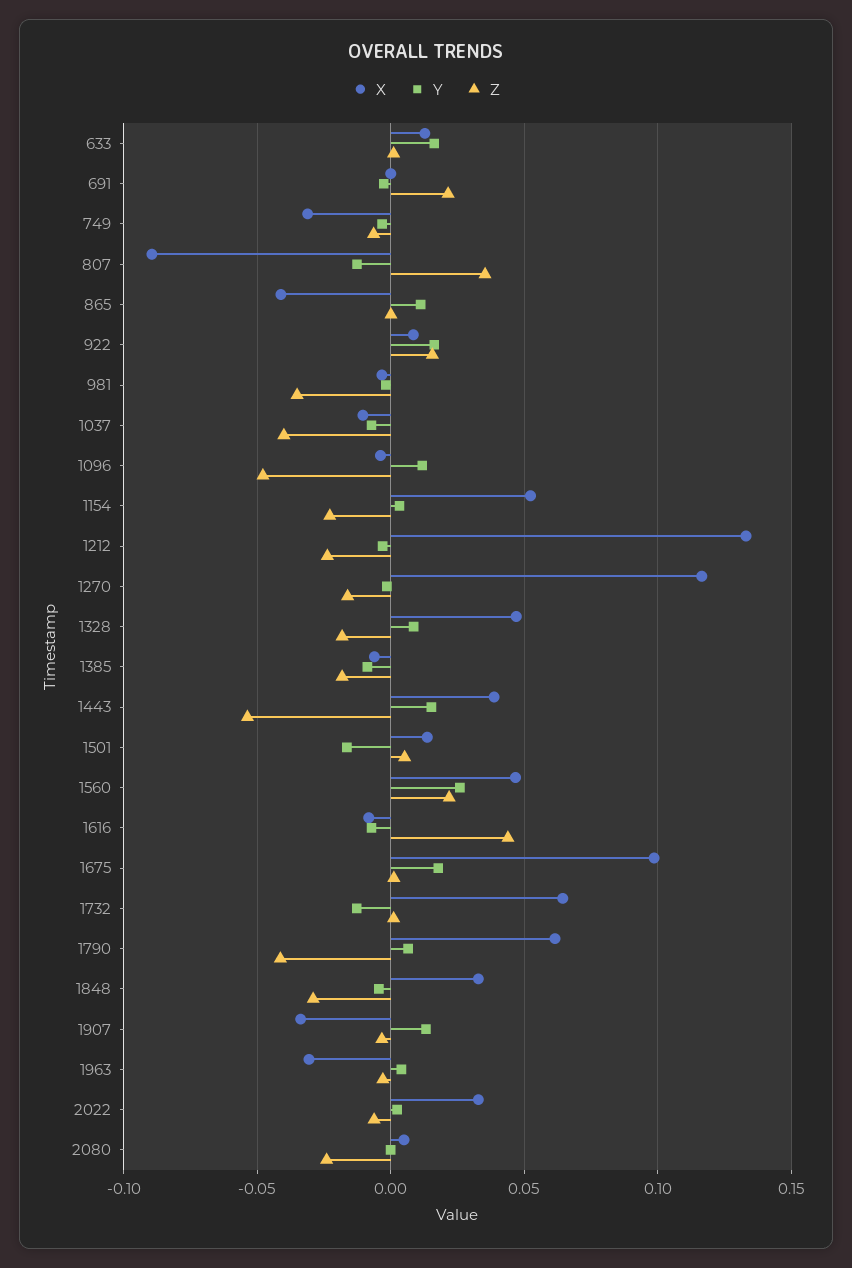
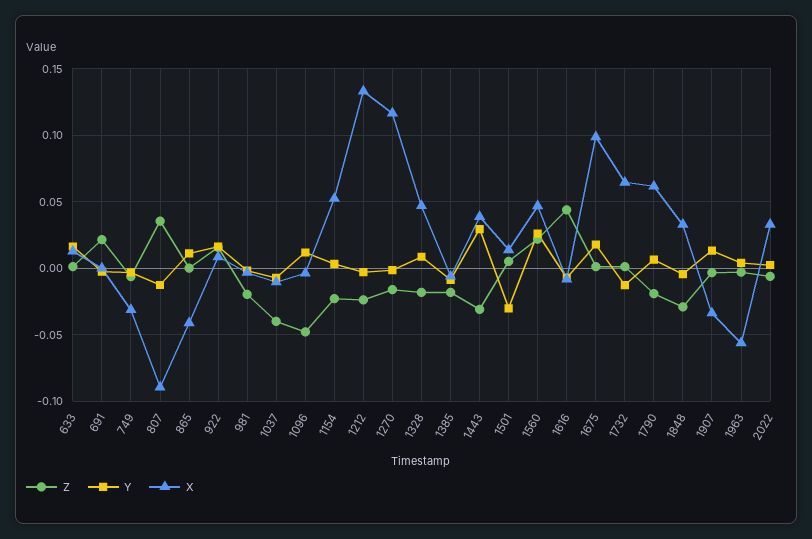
  {
    "X": {
      "633": 0.015,
      "691": 0,
      "749": -0.03,
      "807": -0.09,
      "865": -0.04,
      "922": 0.01,
      "981": -0.005,
      "1037": -0.01,
      "1096": -0.005,
      "1154": 0.05,
      "1212": 0.135,
      "1270": 0.115,
      "1328": 0.045,
      "1385": -0.005,
      "1443": 0.04,
      "1501": 0.015,
      "1560": 0.045,
      "1616": -0.01,
      "1675": 0.1,
      "1732": 0.065,
      "1790": 0.06,
      "1848": 0.035,
      "1907": -0.035,
-     "1963": -0.03,
+     "1963": -0.055,
-     "2022": 0.035,
+     "2022": 0.035
-     "2080": 0.005
    },
    "Y": {
      "633": 0.015,
      "691": -0.005,
      "749": -0.005,
      "807": -0.015,
      "865": 0.01,
      "922": 0.015,
      "981": 0,
      "1037": -0.005,
      "1096": 0.01,
      "1154": 0.005,
      "1212": -0.005,
      "1270": 0,
      "1328": 0.01,
      "1385": -0.01,
-     "1443": 0.015,
+     "1443": 0.03,
-     "1501": -0.015,
+     "1501": -0.03,
      "1560": 0.025,
      "1616": -0.005,
      "1675": 0.02,
      "1732": -0.015,
      "1790": 0.005,
      "1848": -0.005,
      "1907": 0.015,
      "1963": 0.005,
-     "2022": 0,
+     "2022": 0
-     "2080": 0
    },
    "Z": {
      "633": 0,
      "691": 0.02,
      "749": -0.005,
      "807": 0.035,
      "865": 0,
      "922": 0.015,
-     "981": -0.035,
+     "981": -0.02,
      "1037": -0.04,
      "1096": -0.05,
      "1154": -0.025,
      "1212": -0.025,
      "1270": -0.015,
      "1328": -0.02,
      "1385": -0.02,
-     "1443": -0.055,
+     "1443": -0.03,
      "1501": 0.005,
      "1560": 0.02,
      "1616": 0.045,
      "1675": 0,
      "1732": 0,
-     "1790": -0.04,
+     "1790": -0.02,
      "1848": -0.03,
      "1907": -0.005,
      "1963": -0.005,
-     "2022": -0.005,
+     "2022": -0.005
-     "2080": -0.025
    }
  }

